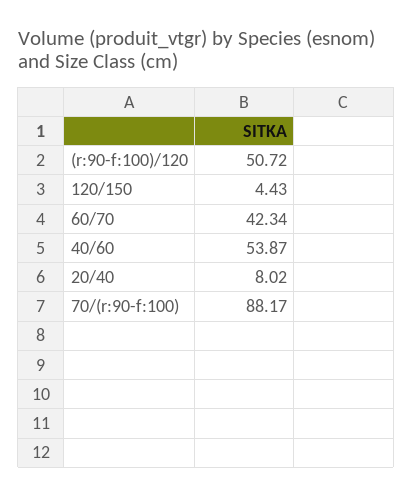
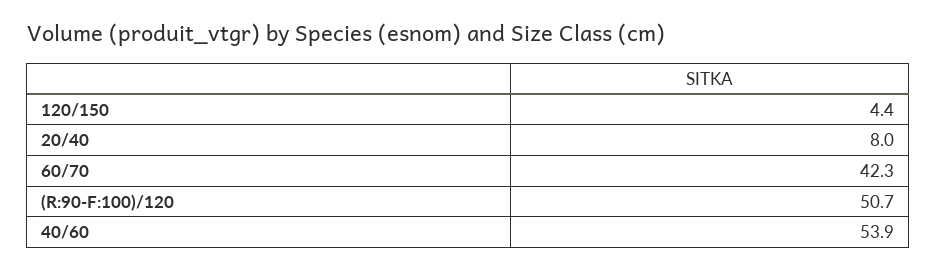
  {
    "(r:90-f:100)/120": 50.72,
    "120/150": 4.43,
    "60/70": 42.34,
    "40/60": 53.87,
-   "20/40": 8.02,
+   "20/40": 8.02
-   "70/(r:90-f:100)": 88.17
  }

